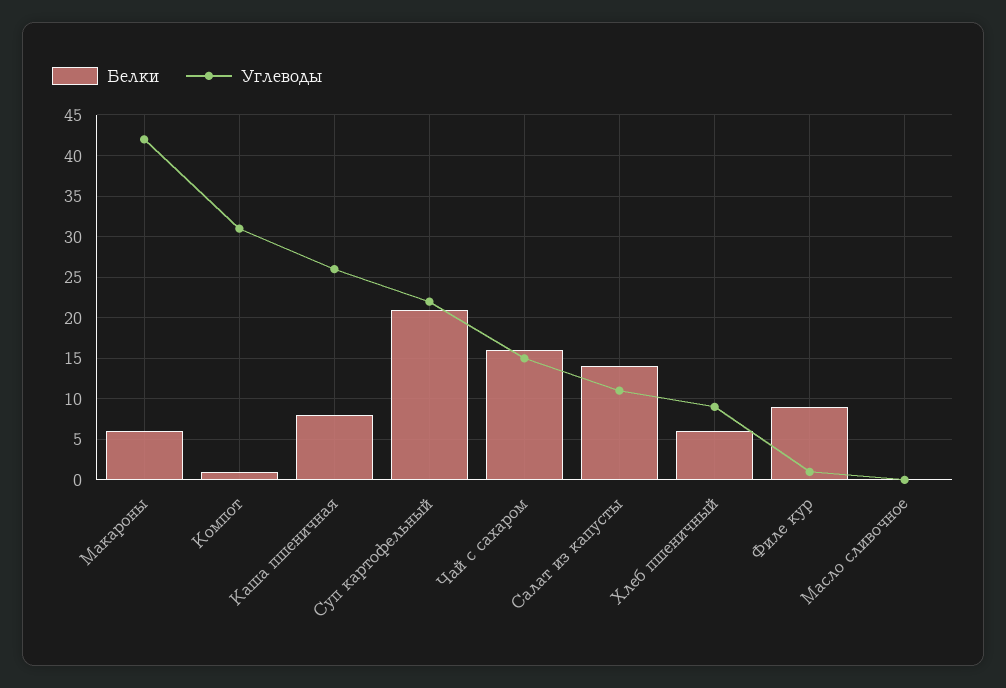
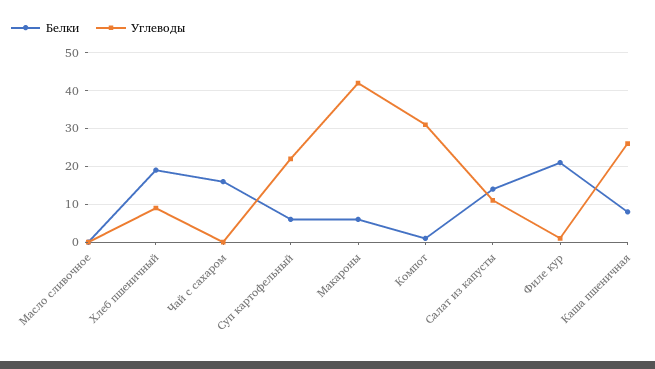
  {
    "Белки": {
      "Макароны": 6,
      "Компот": 1,
      "Каша пшеничная": 8,
-     "Суп картофельный": 21,
+     "Суп картофельный": 5,
      "Чай с сахаром": 16,
      "Салат из капусты": 14,
-     "Хлеб пшеничный": 6,
+     "Хлеб пшеничный": 20,
-     "Филе кур": 9,
+     "Филе кур": 20,
      "Масло сливочное": 0
    },
    "Углеводы": {
      "Макароны": 42,
      "Компот": 31,
      "Каша пшеничная": 26,
      "Суп картофельный": 22,
-     "Чай с сахаром": 15,
+     "Чай с сахаром": 0,
      "Салат из капусты": 11,
      "Хлеб пшеничный": 9,
      "Филе кур": 1,
      "Масло сливочное": 0
    }
  }

